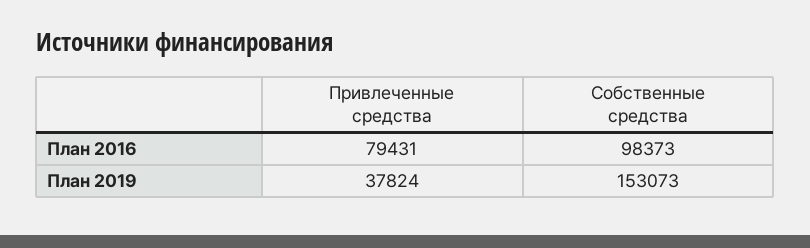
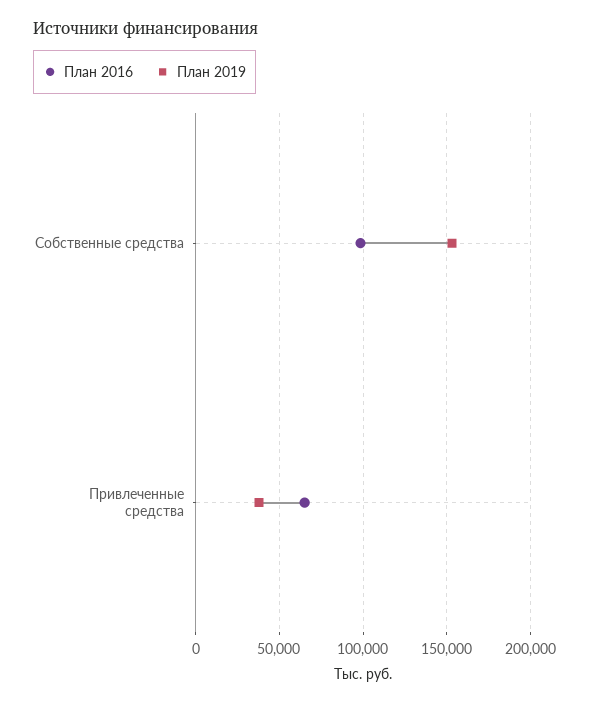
  {
    "План 2016": {
-     "Привлеченные средства": 79431,
+     "Привлеченные средства": 65000,
      "Собственные средства": 98373
    },
    "План 2019": {
      "Привлеченные средства": 37824,
      "Собственные средства": 153073
    }
  }

